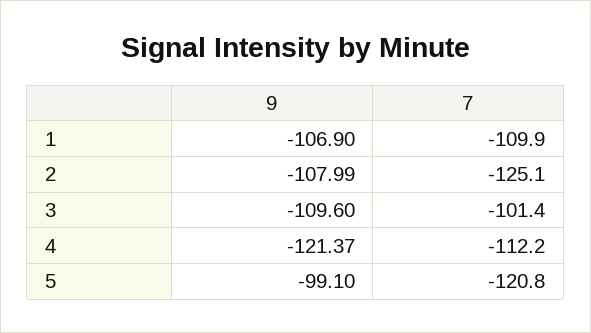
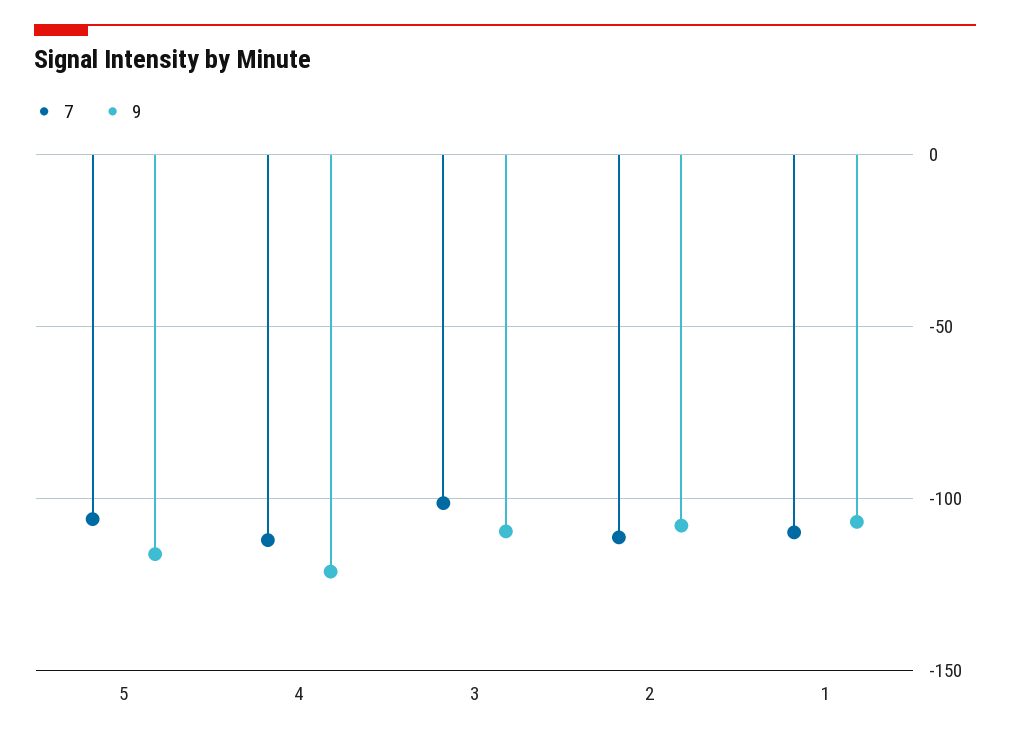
  {
    "9": {
      "1": -106.9,
      "2": -107.99,
      "3": -109.6,
      "4": -121.37,
-     "5": -99.1
+     "5": -115
    },
    "7": {
      "1": -109.9,
-     "2": -125.1,
+     "2": -110,
      "3": -101.4,
      "4": -112.2,
-     "5": -120.8
+     "5": -105
    }
  }

